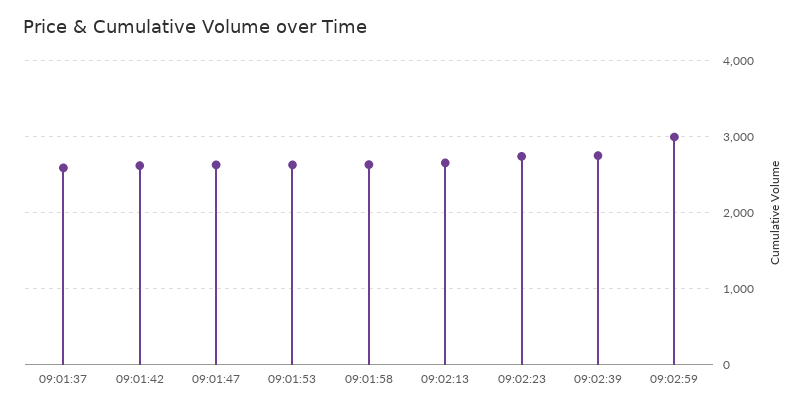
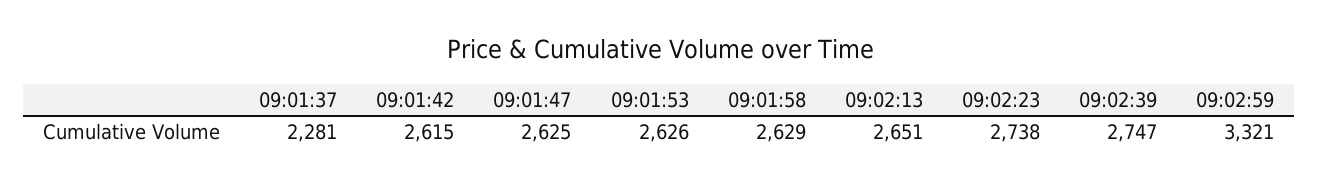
  {
-   "09:01:37": 2600,
+   "09:01:37": 2281,
    "09:01:42": 2615,
    "09:01:47": 2625,
    "09:01:53": 2626,
    "09:01:58": 2629,
    "09:02:13": 2651,
    "09:02:23": 2738,
    "09:02:39": 2747,
-   "09:02:59": 3000
+   "09:02:59": 3321
  }

